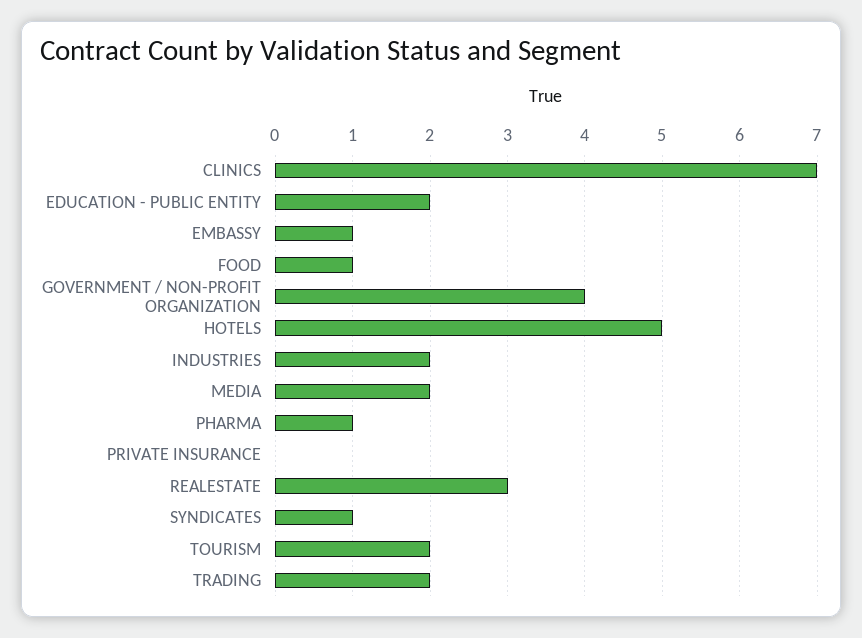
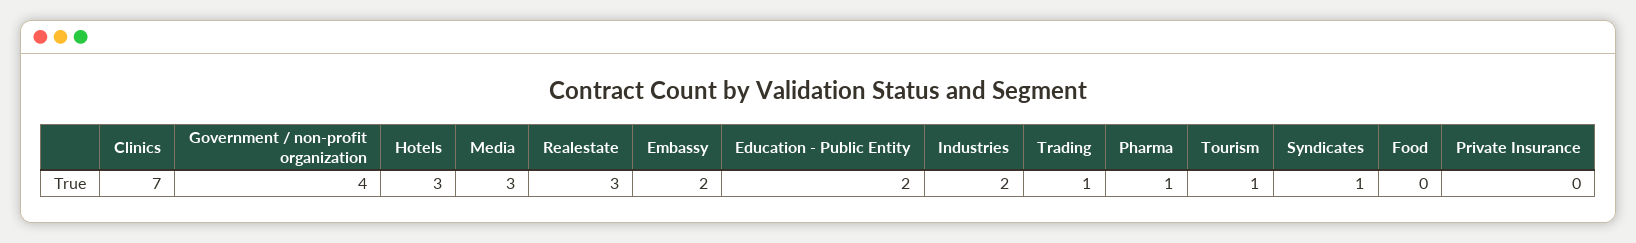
  {
    "CLINICS": 7,
    "EDUCATION - PUBLIC ENTITY": 2,
-   "EMBASSY": 1,
+   "EMBASSY": 2,
-   "FOOD": 1,
+   "FOOD": 0,
    "GOVERNMENT / NON-PROFIT ORGANIZATION": 4,
-   "HOTELS": 5,
+   "HOTELS": 3,
    "INDUSTRIES": 2,
-   "MEDIA": 2,
+   "MEDIA": 3,
    "PHARMA": 1,
    "PRIVATE INSURANCE": 0,
    "REALESTATE": 3,
    "SYNDICATES": 1,
-   "TOURISM": 2,
+   "TOURISM": 1,
-   "TRADING": 2
+   "TRADING": 1
  }

